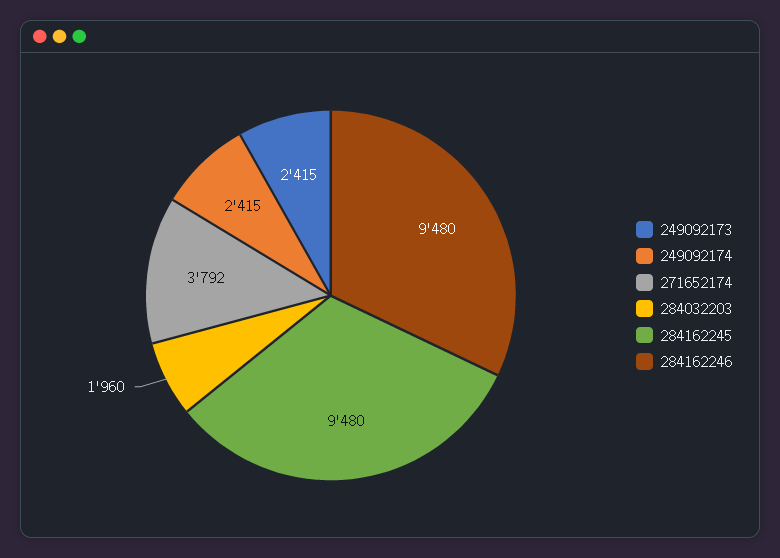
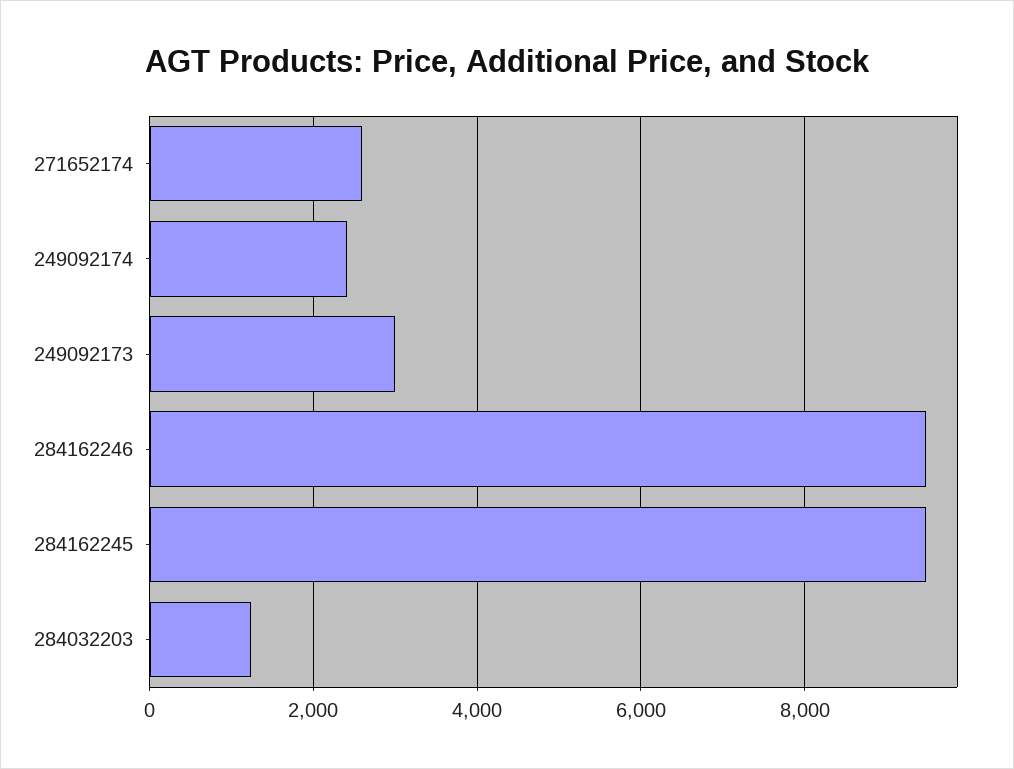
  {
-   "249092173": 2415,
+   "249092173": 3000,
    "249092174": 2415,
-   "271652174": 3792,
+   "271652174": 2600,
-   "284032203": 1960,
+   "284032203": 1200,
    "284162245": 9480,
    "284162246": 9480
  }

